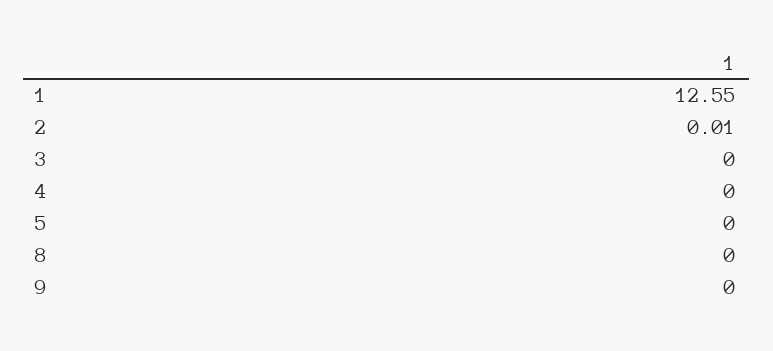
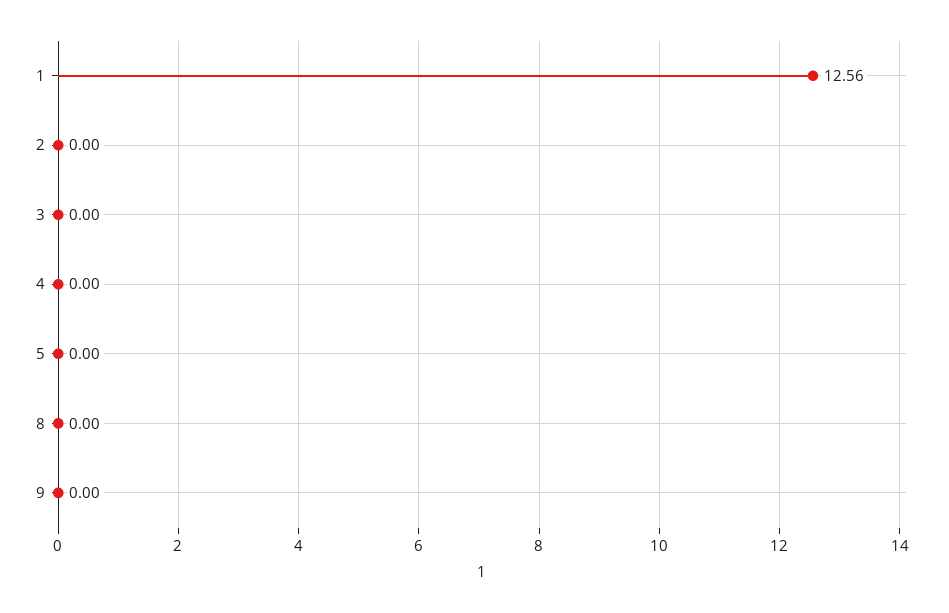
  {
-   "1": 12.55,
+   "1": 12.56,
-   "2": 0.01,
+   "2": 0,
    "3": 0,
    "4": 0,
    "5": 0,
    "8": 0,
    "9": 0
  }

